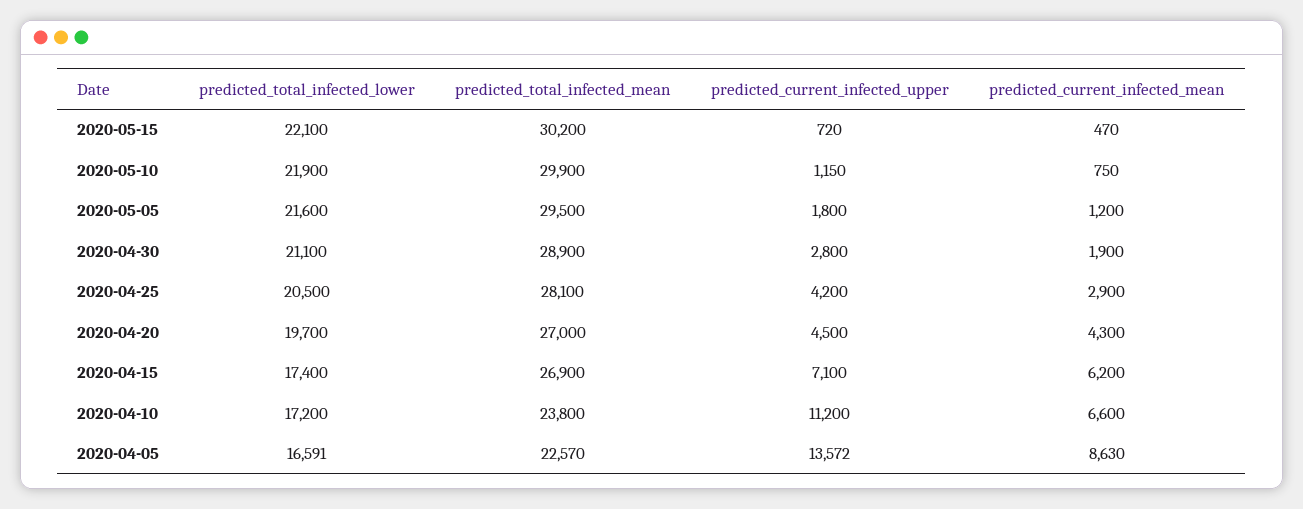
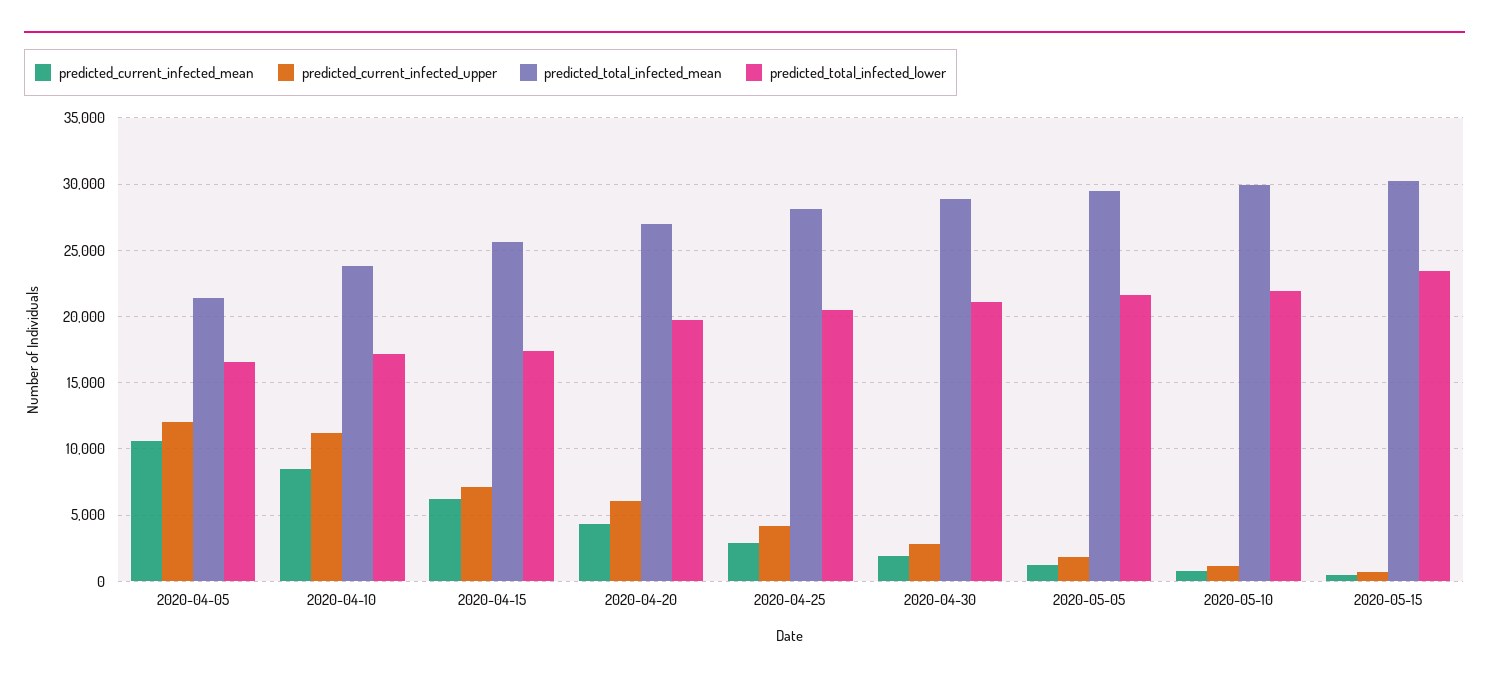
  {
    "predicted_total_infected_lower": {
-     "2020-05-15": 22100,
+     "2020-05-15": 23500,
      "2020-05-10": 21900,
      "2020-05-05": 21600,
      "2020-04-30": 21100,
      "2020-04-25": 20500,
      "2020-04-20": 19700,
      "2020-04-15": 17400,
      "2020-04-10": 17200,
      "2020-04-05": 16591
    },
    "predicted_total_infected_mean": {
      "2020-05-15": 30200,
      "2020-05-10": 29900,
      "2020-05-05": 29500,
      "2020-04-30": 28900,
      "2020-04-25": 28100,
      "2020-04-20": 27000,
-     "2020-04-15": 26900,
+     "2020-04-15": 25500,
      "2020-04-10": 23800,
-     "2020-04-05": 22570
+     "2020-04-05": 21500
    },
    "predicted_current_infected_upper": {
      "2020-05-15": 720,
      "2020-05-10": 1150,
      "2020-05-05": 1800,
      "2020-04-30": 2800,
      "2020-04-25": 4200,
-     "2020-04-20": 4500,
+     "2020-04-20": 6000,
      "2020-04-15": 7100,
      "2020-04-10": 11200,
-     "2020-04-05": 13572
+     "2020-04-05": 12000
    },
    "predicted_current_infected_mean": {
      "2020-05-15": 470,
      "2020-05-10": 750,
      "2020-05-05": 1200,
      "2020-04-30": 1900,
      "2020-04-25": 2900,
      "2020-04-20": 4300,
      "2020-04-15": 6200,
-     "2020-04-10": 6600,
+     "2020-04-10": 8500,
-     "2020-04-05": 8630
+     "2020-04-05": 10500
    }
  }

